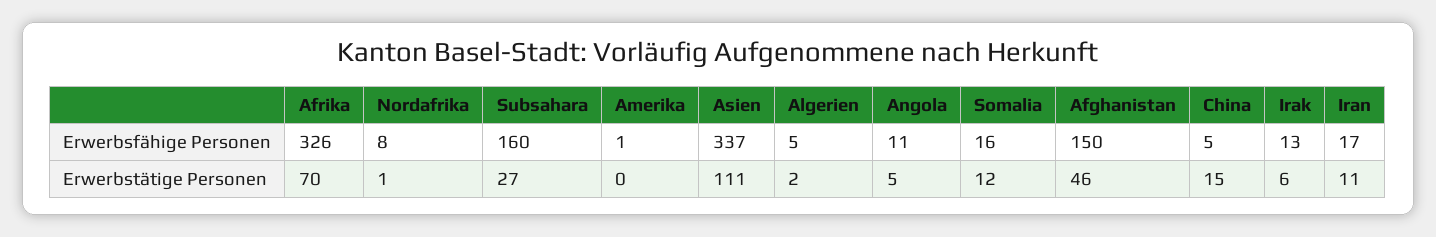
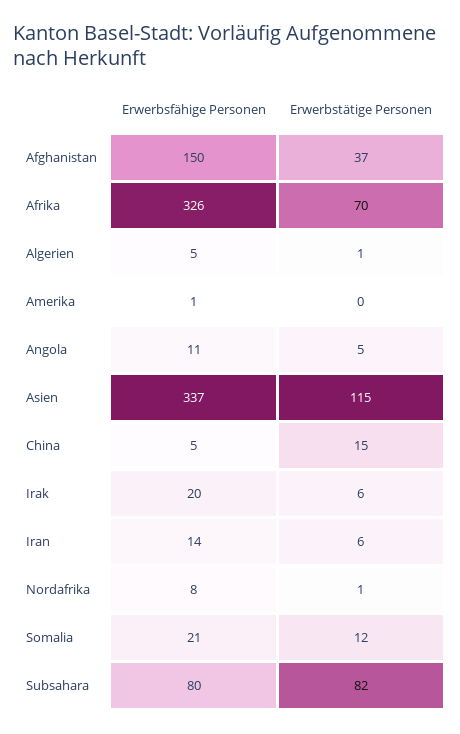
  {
    "Afrika": {
      "Erwerbsfähige Personen": 326,
      "Erwerbstätige Personen": 70
    },
    "Nordafrika": {
      "Erwerbsfähige Personen": 8,
      "Erwerbstätige Personen": 1
    },
    "Subsahara": {
-     "Erwerbsfähige Personen": 160,
+     "Erwerbsfähige Personen": 80,
-     "Erwerbstätige Personen": 27
+     "Erwerbstätige Personen": 82
    },
    "Amerika": {
      "Erwerbsfähige Personen": 1,
      "Erwerbstätige Personen": 0
    },
    "Asien": {
      "Erwerbsfähige Personen": 337,
-     "Erwerbstätige Personen": 111
+     "Erwerbstätige Personen": 115
    },
    "Algerien": {
      "Erwerbsfähige Personen": 5,
-     "Erwerbstätige Personen": 2
+     "Erwerbstätige Personen": 1
    },
    "Angola": {
      "Erwerbsfähige Personen": 11,
      "Erwerbstätige Personen": 5
    },
    "Somalia": {
-     "Erwerbsfähige Personen": 16,
+     "Erwerbsfähige Personen": 21,
      "Erwerbstätige Personen": 12
    },
    "Afghanistan": {
      "Erwerbsfähige Personen": 150,
-     "Erwerbstätige Personen": 46
+     "Erwerbstätige Personen": 37
    },
    "China": {
      "Erwerbsfähige Personen": 5,
      "Erwerbstätige Personen": 15
    },
    "Irak": {
-     "Erwerbsfähige Personen": 13,
+     "Erwerbsfähige Personen": 20,
      "Erwerbstätige Personen": 6
    },
    "Iran": {
-     "Erwerbsfähige Personen": 17,
+     "Erwerbsfähige Personen": 14,
-     "Erwerbstätige Personen": 11
+     "Erwerbstätige Personen": 6
    }
  }

